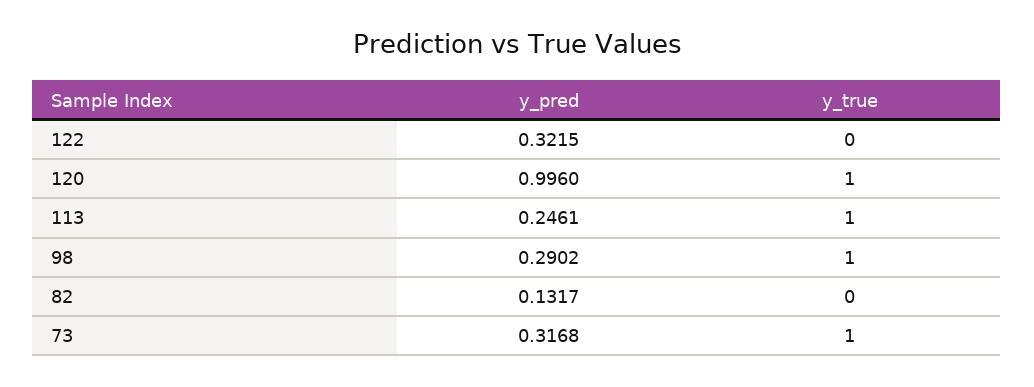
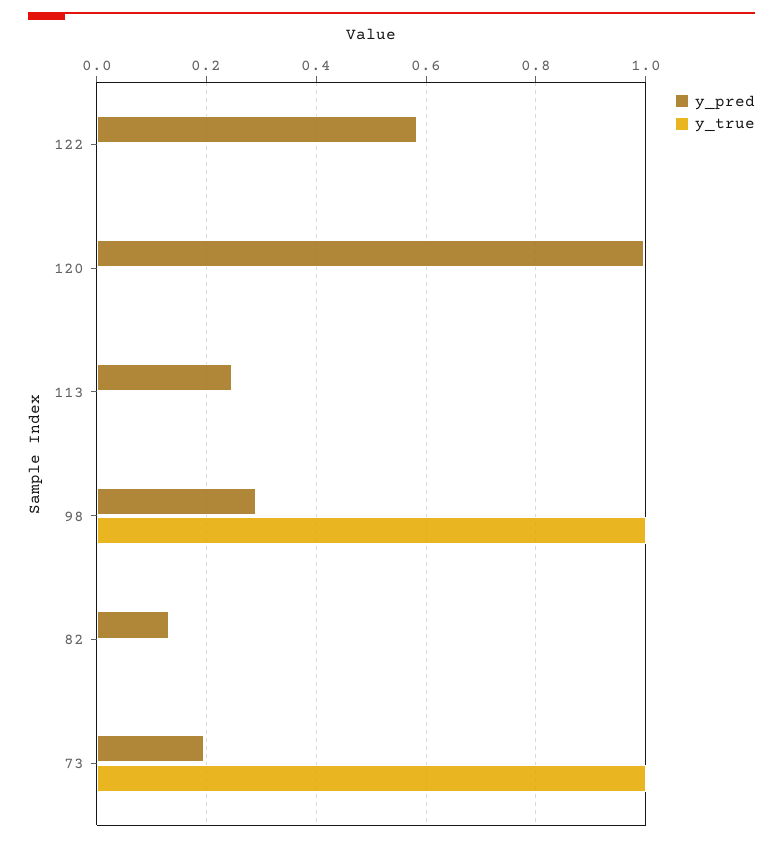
  {
    "y_pred": {
-     "122": 0.3215,
+     "122": 0.58,
      "120": 0.996,
      "113": 0.2461,
      "98": 0.2902,
      "82": 0.1317,
-     "73": 0.3168
+     "73": 0.2
    },
    "y_true": {
      "122": 0,
-     "120": 1,
+     "120": 0,
-     "113": 1,
+     "113": 0,
      "98": 1,
      "82": 0,
      "73": 1
    }
  }

